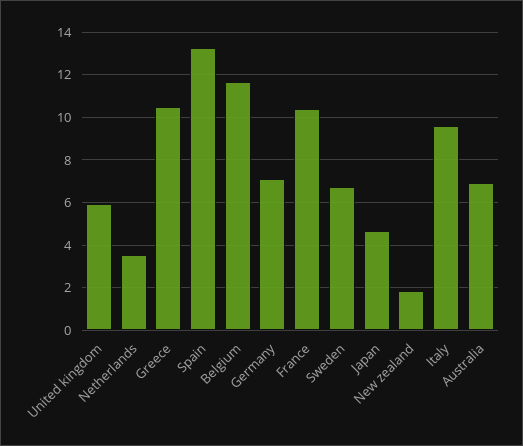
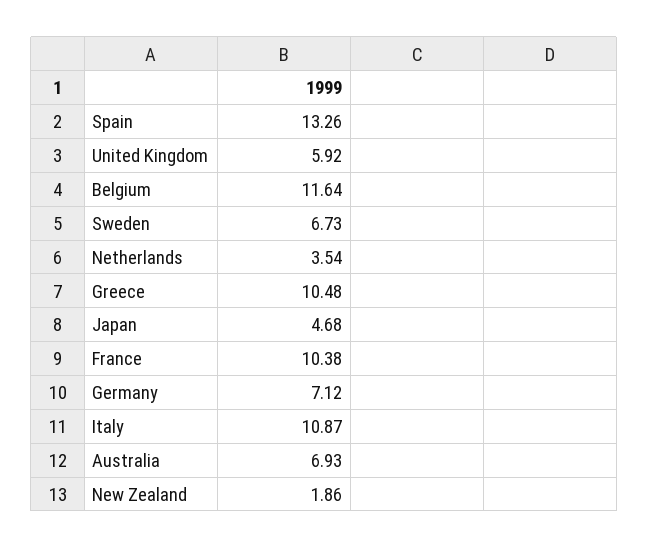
  {
    "United kingdom": 5.92,
    "Netherlands": 3.54,
    "Greece": 10.48,
    "Spain": 13.26,
    "Belgium": 11.64,
    "Germany": 7.12,
    "France": 10.38,
    "Sweden": 6.73,
    "Japan": 4.68,
    "New zealand": 1.86,
-   "Italy": 9.5,
+   "Italy": 10.87,
    "Australia": 6.93
  }

